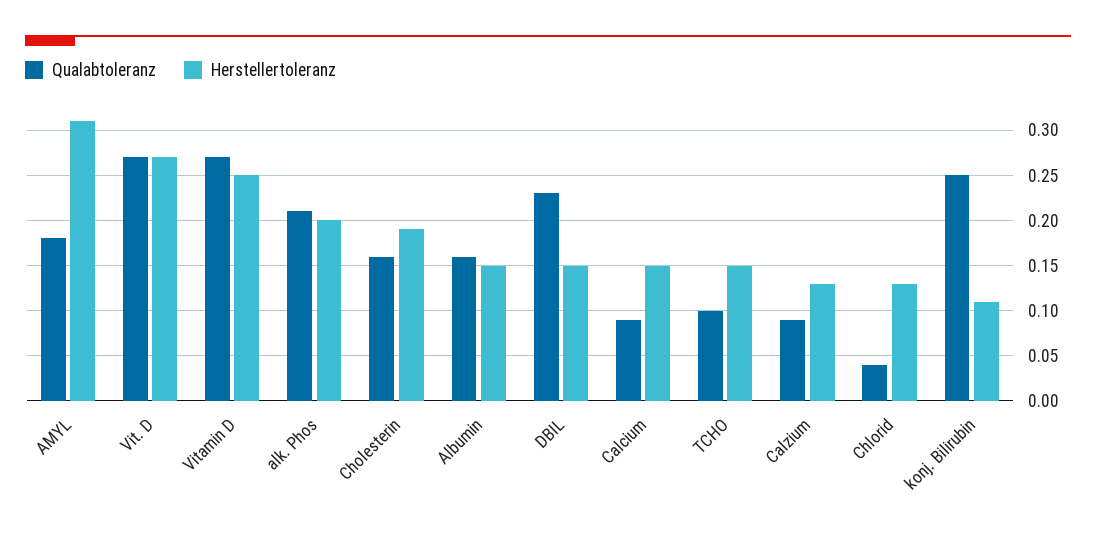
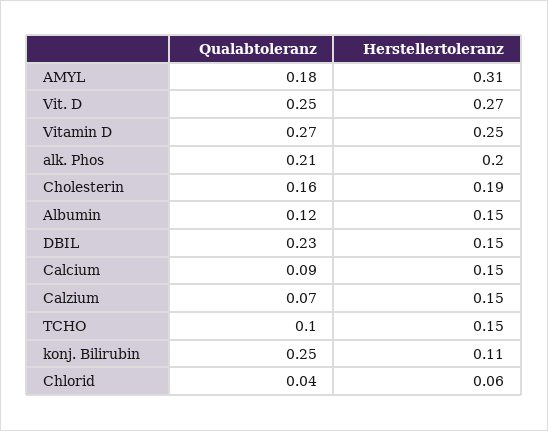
  {
    "Qualabtoleranz": {
      "AMYL": 0.18,
-     "Vit. D": 0.27,
+     "Vit. D": 0.25,
      "Vitamin D": 0.27,
      "alk. Phos": 0.21,
      "Cholesterin": 0.16,
-     "Albumin": 0.16,
+     "Albumin": 0.12,
      "DBIL": 0.23,
      "Calcium": 0.09,
      "TCHO": 0.1,
-     "Calzium": 0.09,
+     "Calzium": 0.07,
      "Chlorid": 0.04,
      "konj. Bilirubin": 0.25
    },
    "Herstellertoleranz": {
      "AMYL": 0.31,
      "Vit. D": 0.27,
      "Vitamin D": 0.25,
      "alk. Phos": 0.2,
      "Cholesterin": 0.19,
      "Albumin": 0.15,
      "DBIL": 0.15,
      "Calcium": 0.15,
      "TCHO": 0.15,
-     "Calzium": 0.13,
+     "Calzium": 0.15,
-     "Chlorid": 0.13,
+     "Chlorid": 0.06,
      "konj. Bilirubin": 0.11
    }
  }

